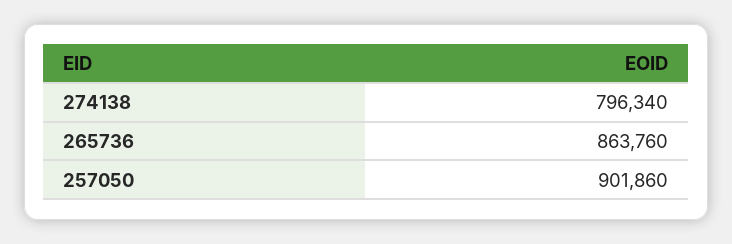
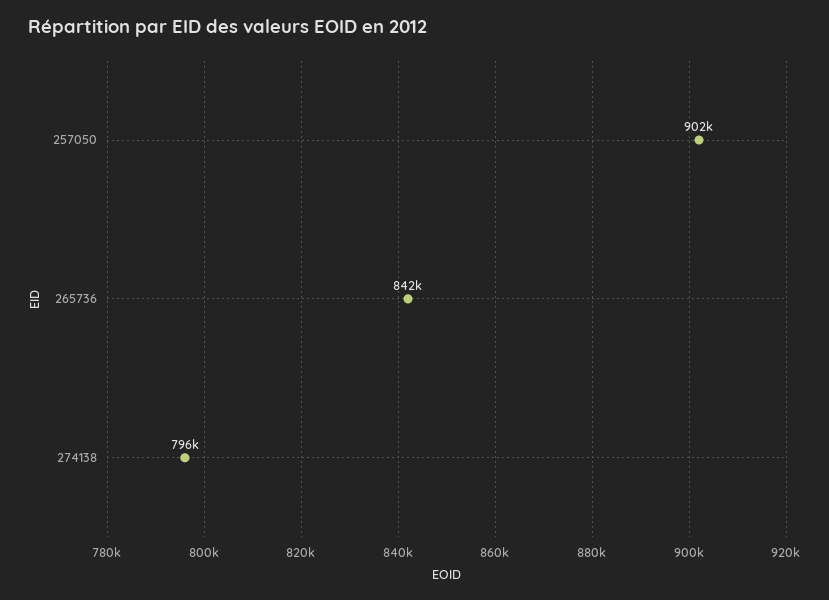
  {
    "274138": 796340,
-   "265736": 863760,
+   "265736": 842000,
    "257050": 901860
  }

